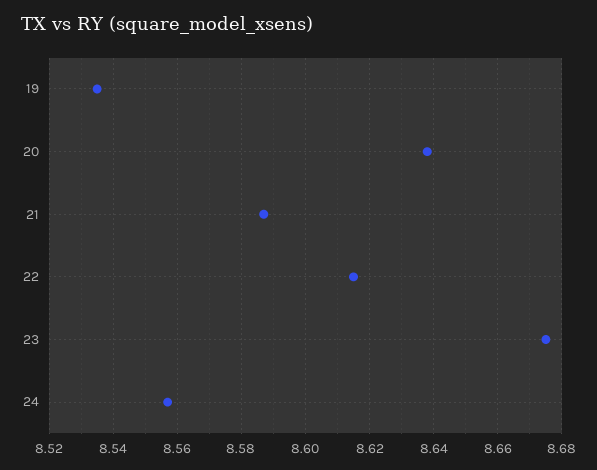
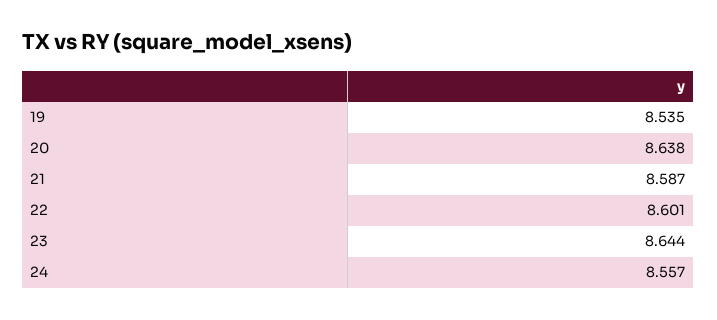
  {
    "19": 8.535,
    "20": 8.638,
    "21": 8.587,
-   "22": 8.615,
+   "22": 8.601,
-   "23": 8.675,
+   "23": 8.644,
    "24": 8.557
  }

